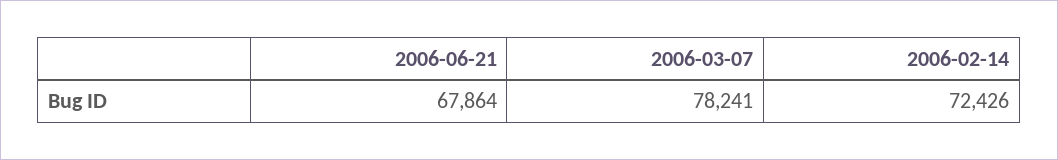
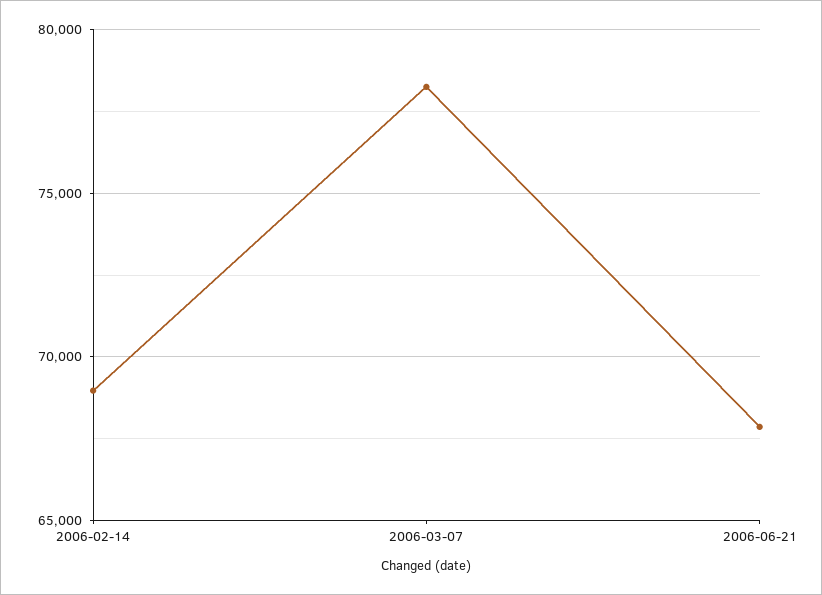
  {
    "2006-06-21": 67864,
    "2006-03-07": 78241,
-   "2006-02-14": 72426
+   "2006-02-14": 69000
  }

